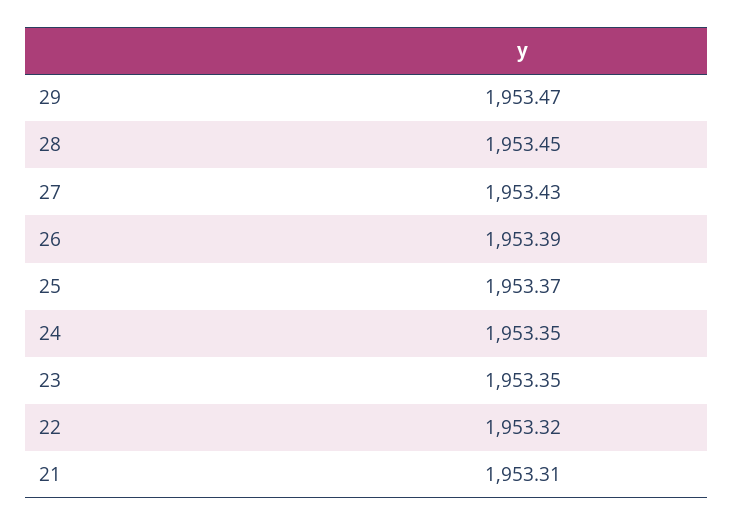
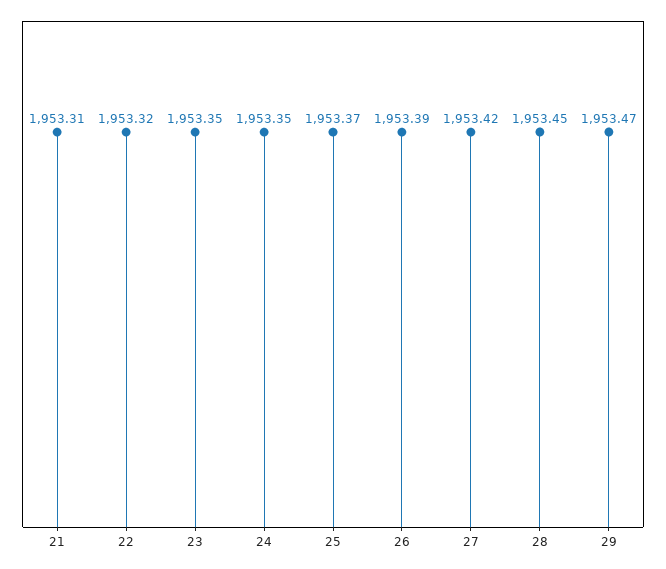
  {
    "29": 1953.47,
    "28": 1953.45,
-   "27": 1953.43,
+   "27": 1953.42,
    "26": 1953.39,
    "25": 1953.37,
    "24": 1953.35,
    "23": 1953.35,
    "22": 1953.32,
    "21": 1953.31
  }

